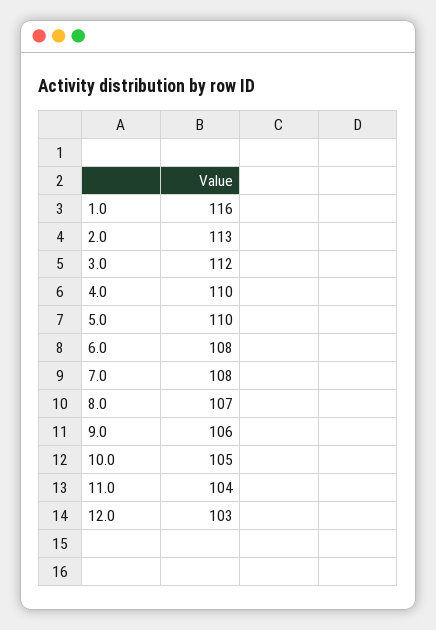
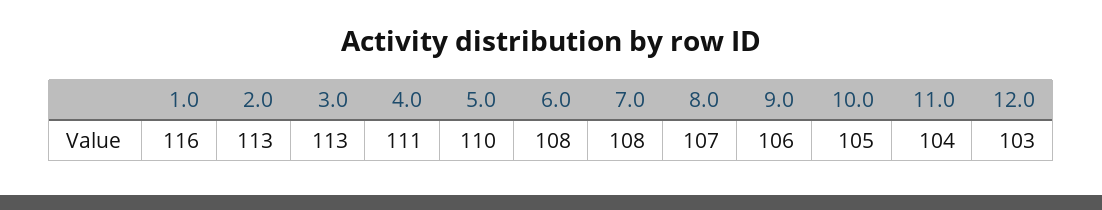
  {
    "1.0": 116,
    "2.0": 113,
-   "3.0": 112,
+   "3.0": 113,
-   "4.0": 110,
+   "4.0": 111,
    "5.0": 110,
    "6.0": 108,
    "7.0": 108,
    "8.0": 107,
    "9.0": 106,
    "10.0": 105,
    "11.0": 104,
    "12.0": 103
  }

